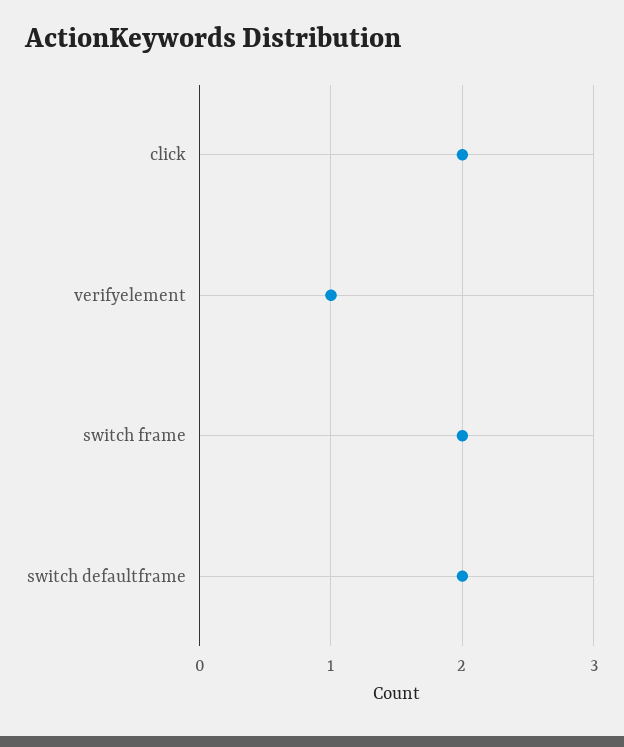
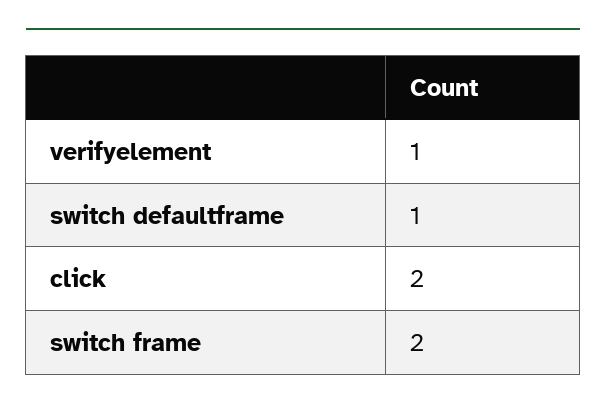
  {
    "click": 2,
    "verifyelement": 1,
    "switch frame": 2,
-   "switch defaultframe": 2
+   "switch defaultframe": 1
  }

